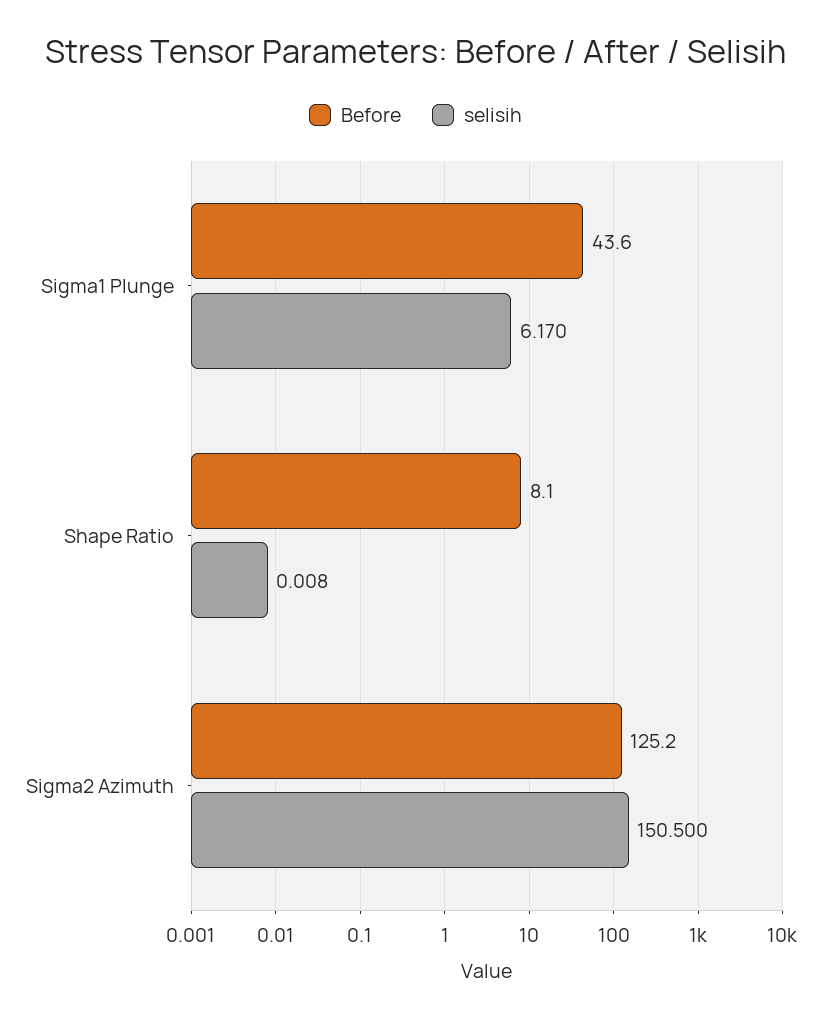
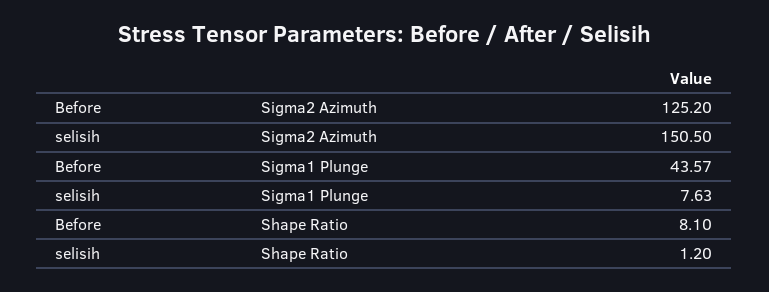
  {
    "Before": {
      "Sigma1 Plunge": 43.57,
      "Shape Ratio": 8.1,
      "Sigma2 Azimuth": 125.2
    },
    "selisih": {
-     "Sigma1 Plunge": 6.17,
+     "Sigma1 Plunge": 7.63,
-     "Shape Ratio": 0.008,
+     "Shape Ratio": 1.2,
      "Sigma2 Azimuth": 150.5
    }
  }

